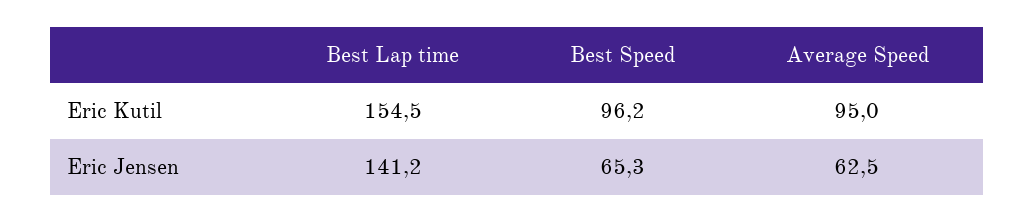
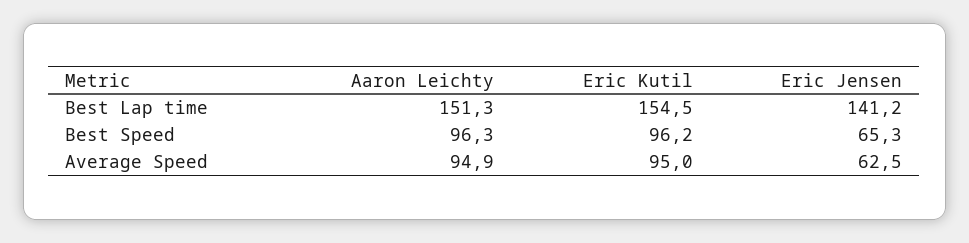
  {
    "Best Lap time": {
      "Eric Kutil": 154.5,
-     "Eric Jensen": 141.2
+     "Eric Jensen": 141.2,
+     "Aaron Leichty": 151.3
    },
    "Best Speed": {
      "Eric Kutil": 96.2,
-     "Eric Jensen": 65.3
+     "Eric Jensen": 65.3,
+     "Aaron Leichty": 96.3
    },
    "Average Speed": {
      "Eric Kutil": 95,
-     "Eric Jensen": 62.5
+     "Eric Jensen": 62.5,
+     "Aaron Leichty": 94.9
    }
  }

